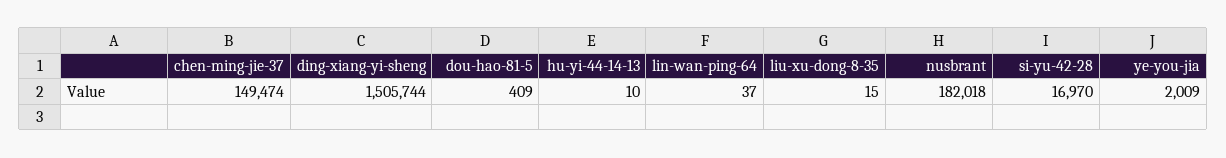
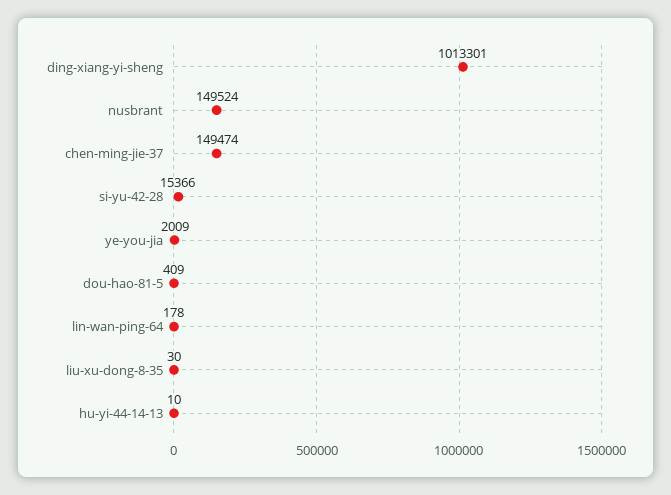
  {
    "chen-ming-jie-37": 149474,
-   "ding-xiang-yi-sheng": 1505744,
+   "ding-xiang-yi-sheng": 1013301,
    "dou-hao-81-5": 409,
    "hu-yi-44-14-13": 10,
-   "lin-wan-ping-64": 37,
+   "lin-wan-ping-64": 178,
-   "liu-xu-dong-8-35": 15,
+   "liu-xu-dong-8-35": 30,
-   "nusbrant": 182018,
+   "nusbrant": 149524,
-   "si-yu-42-28": 16970,
+   "si-yu-42-28": 15366,
    "ye-you-jia": 2009
  }

